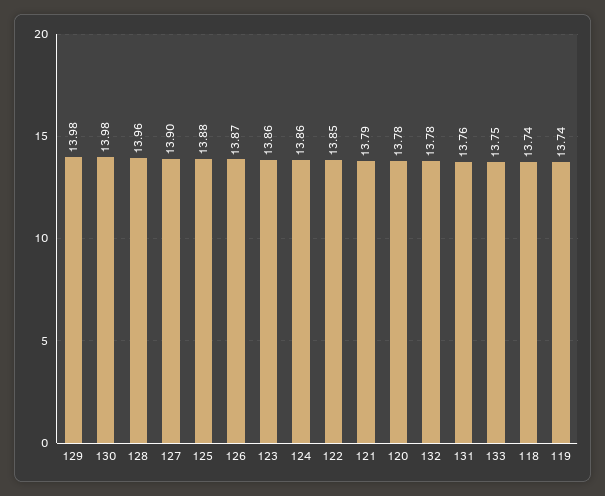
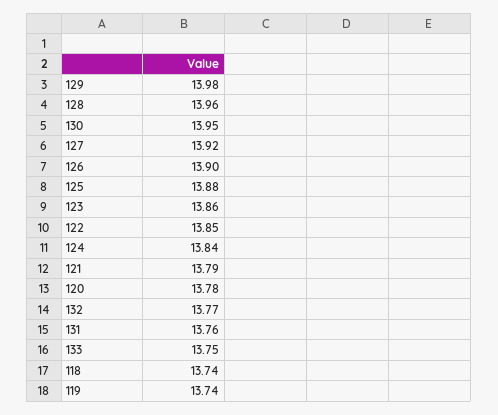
  {
    "129": 13.98,
-   "130": 13.98,
+   "130": 13.95,
    "128": 13.96,
-   "127": 13.9,
+   "127": 13.92,
    "125": 13.88,
-   "126": 13.87,
+   "126": 13.9,
    "123": 13.86,
-   "124": 13.86,
+   "124": 13.84,
    "122": 13.85,
    "121": 13.79,
    "120": 13.78,
-   "132": 13.78,
+   "132": 13.77,
    "131": 13.76,
    "133": 13.75,
    "118": 13.74,
    "119": 13.74
  }

